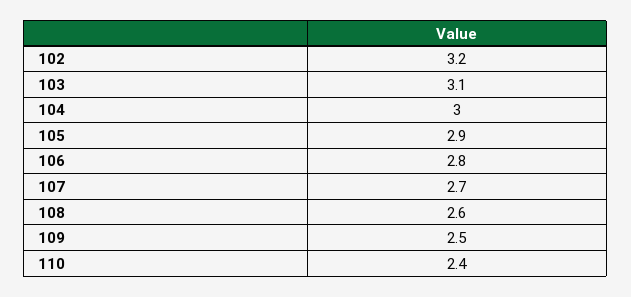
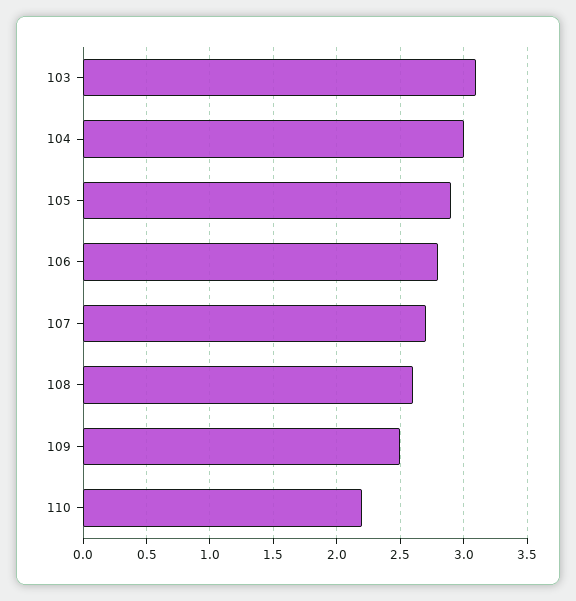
  {
-   "102": 3.2,
    "103": 3.1,
    "104": 3,
    "105": 2.9,
    "106": 2.8,
    "107": 2.7,
    "108": 2.6,
    "109": 2.5,
-   "110": 2.4
+   "110": 2.2
  }

